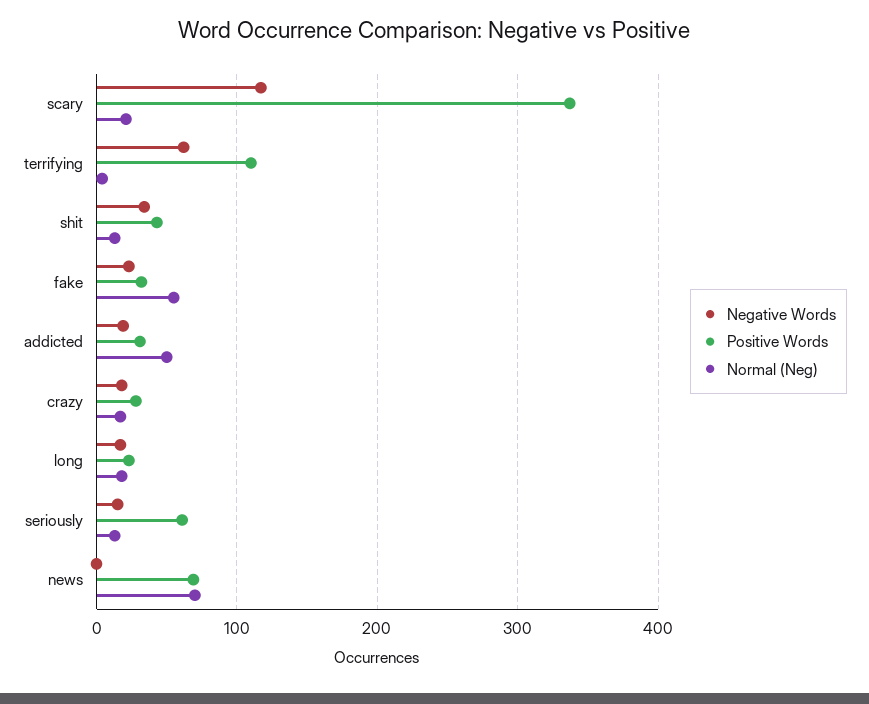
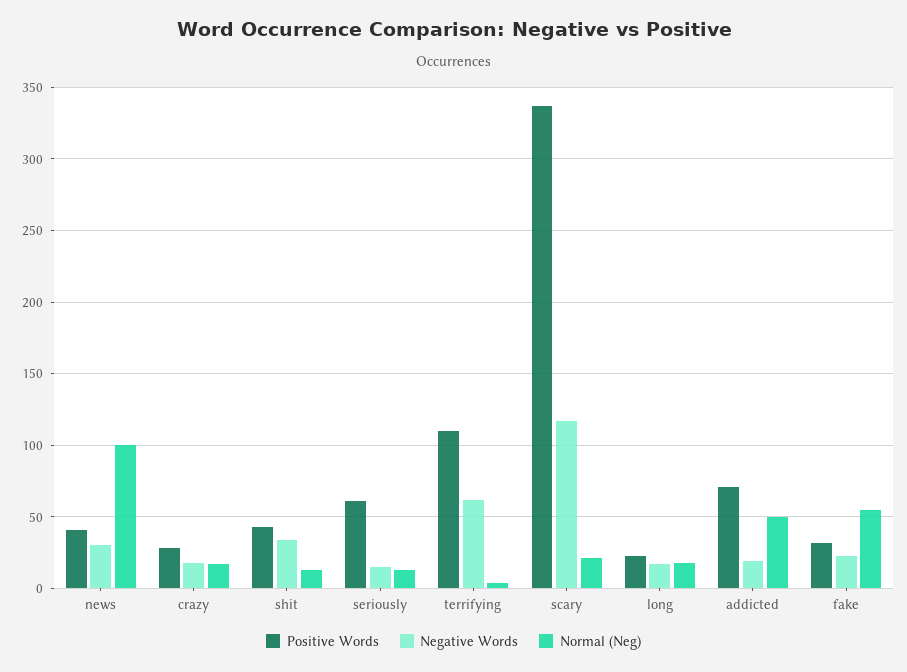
  {
    "Negative Words": {
      "scary": 115,
      "terrifying": 60,
      "shit": 35,
      "fake": 25,
      "addicted": 20,
      "crazy": 20,
      "long": 15,
      "seriously": 15,
-     "news": 0
+     "news": 30
    },
    "Positive Words": {
      "scary": 335,
      "terrifying": 110,
      "shit": 45,
      "fake": 30,
-     "addicted": 30,
+     "addicted": 70,
      "crazy": 30,
      "long": 25,
      "seriously": 60,
-     "news": 70
+     "news": 40
    },
    "Normal (Neg)": {
      "scary": 20,
      "terrifying": 5,
      "shit": 15,
      "fake": 55,
      "addicted": 50,
      "crazy": 15,
      "long": 20,
      "seriously": 15,
-     "news": 70
+     "news": 100
    }
  }

